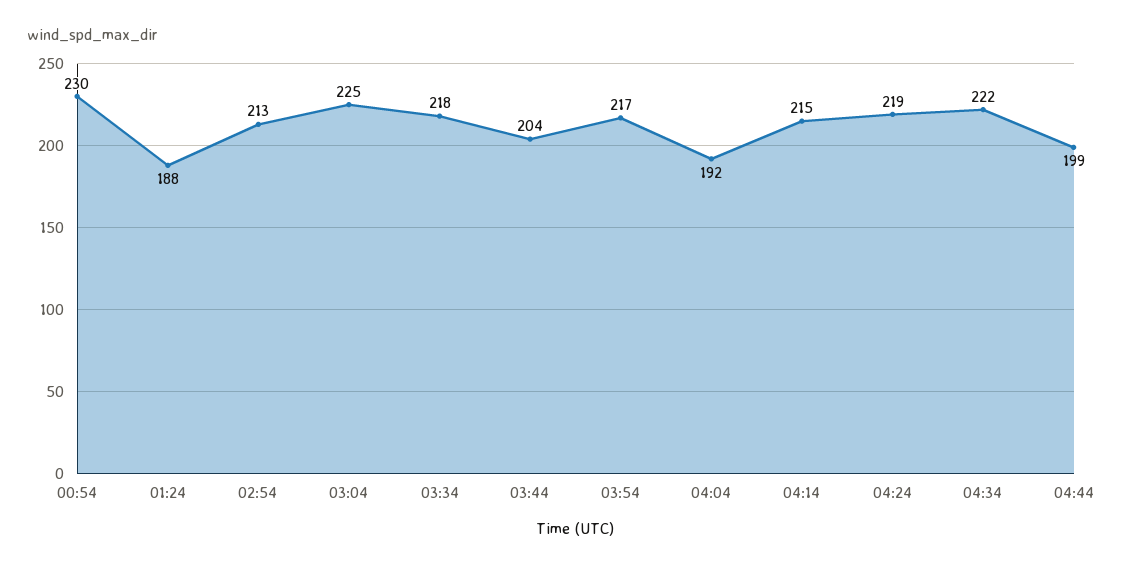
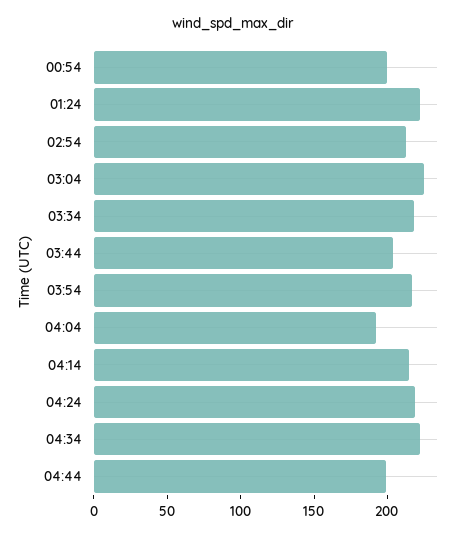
  {
-   "00:54": 230,
+   "00:54": 200,
-   "01:24": 188,
+   "01:24": 220,
    "02:54": 213,
    "03:04": 225,
    "03:34": 218,
    "03:44": 204,
    "03:54": 217,
    "04:04": 192,
    "04:14": 215,
    "04:24": 219,
    "04:34": 222,
    "04:44": 199
  }

